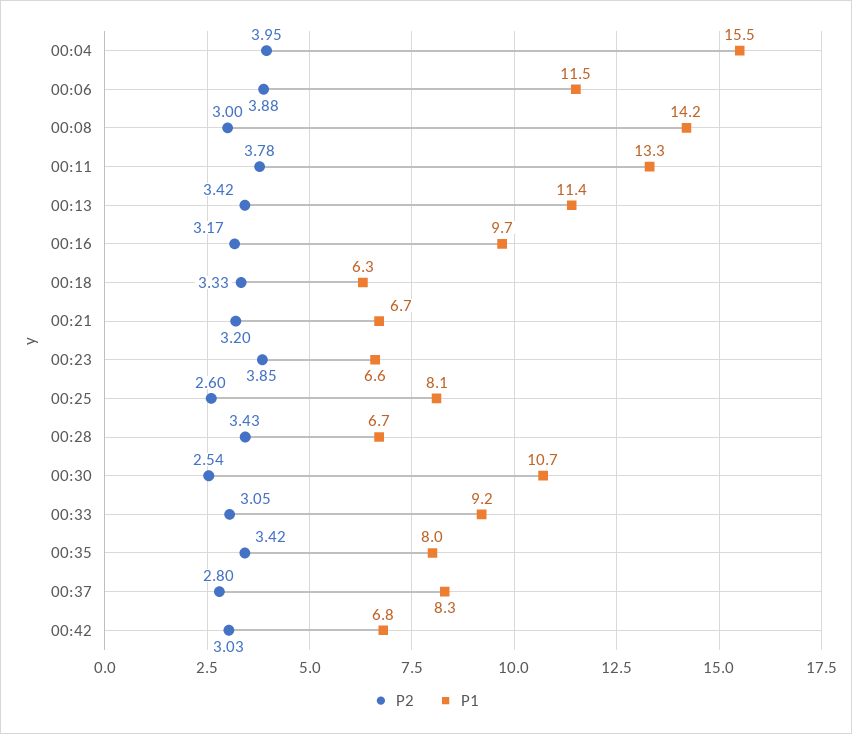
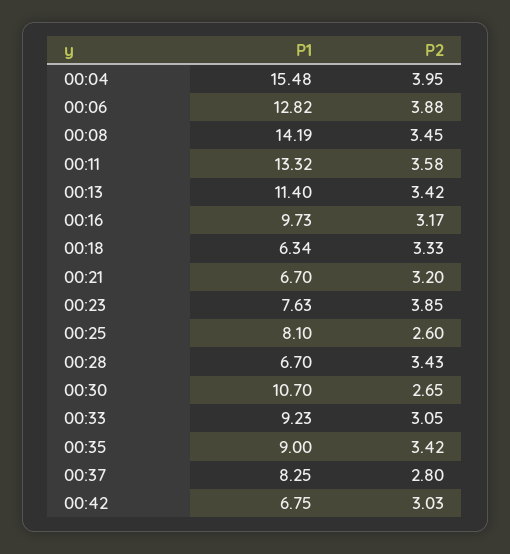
  {
    "P2": {
      "00:04": 3.95,
      "00:06": 3.88,
-     "00:08": 3,
+     "00:08": 3.45,
-     "00:11": 3.78,
+     "00:11": 3.58,
      "00:13": 3.42,
      "00:16": 3.17,
      "00:18": 3.33,
      "00:21": 3.2,
      "00:23": 3.85,
      "00:25": 2.6,
      "00:28": 3.43,
-     "00:30": 2.54,
+     "00:30": 2.65,
      "00:33": 3.05,
      "00:35": 3.42,
      "00:37": 2.8,
      "00:42": 3.03
    },
    "P1": {
      "00:04": 15.48,
-     "00:06": 11.5,
+     "00:06": 12.82,
      "00:08": 14.19,
      "00:11": 13.32,
      "00:13": 11.4,
      "00:16": 9.73,
      "00:18": 6.34,
      "00:21": 6.7,
-     "00:23": 6.6,
+     "00:23": 7.63,
      "00:25": 8.1,
      "00:28": 6.7,
      "00:30": 10.7,
      "00:33": 9.23,
-     "00:35": 8,
+     "00:35": 9,
      "00:37": 8.25,
      "00:42": 6.75
    }
  }

